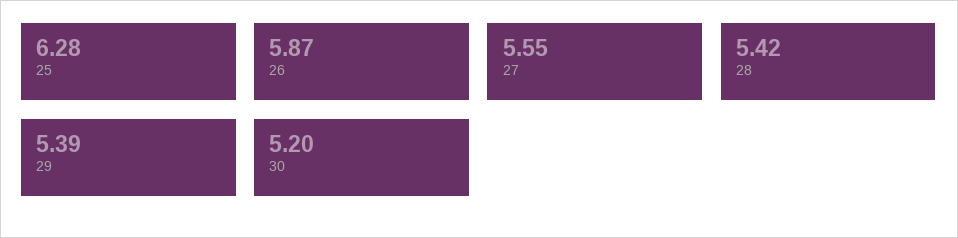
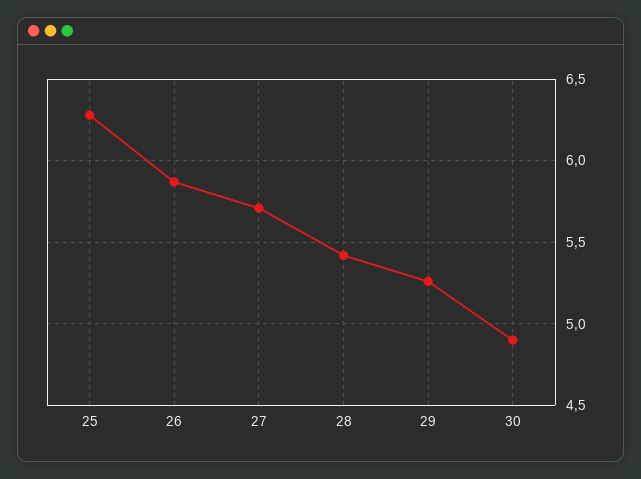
  {
    "25": 6.28,
    "26": 5.87,
-   "27": 5.55,
+   "27": 5.7,
    "28": 5.42,
-   "29": 5.39,
+   "29": 5.25,
-   "30": 5.2
+   "30": 4.9
  }

